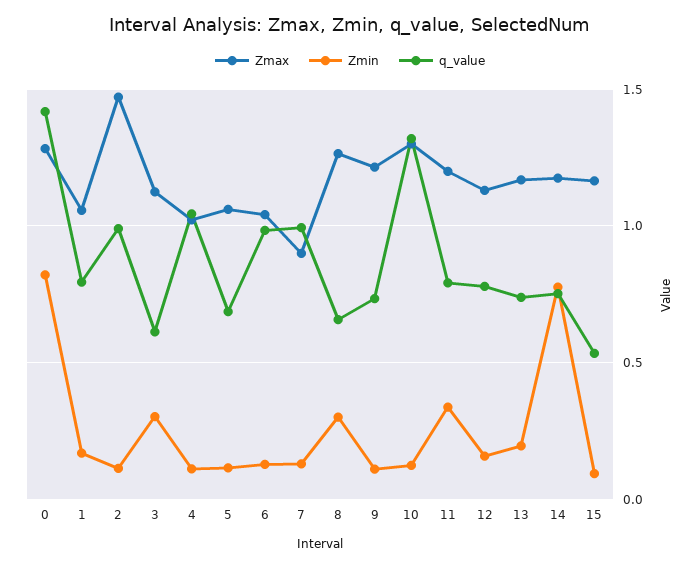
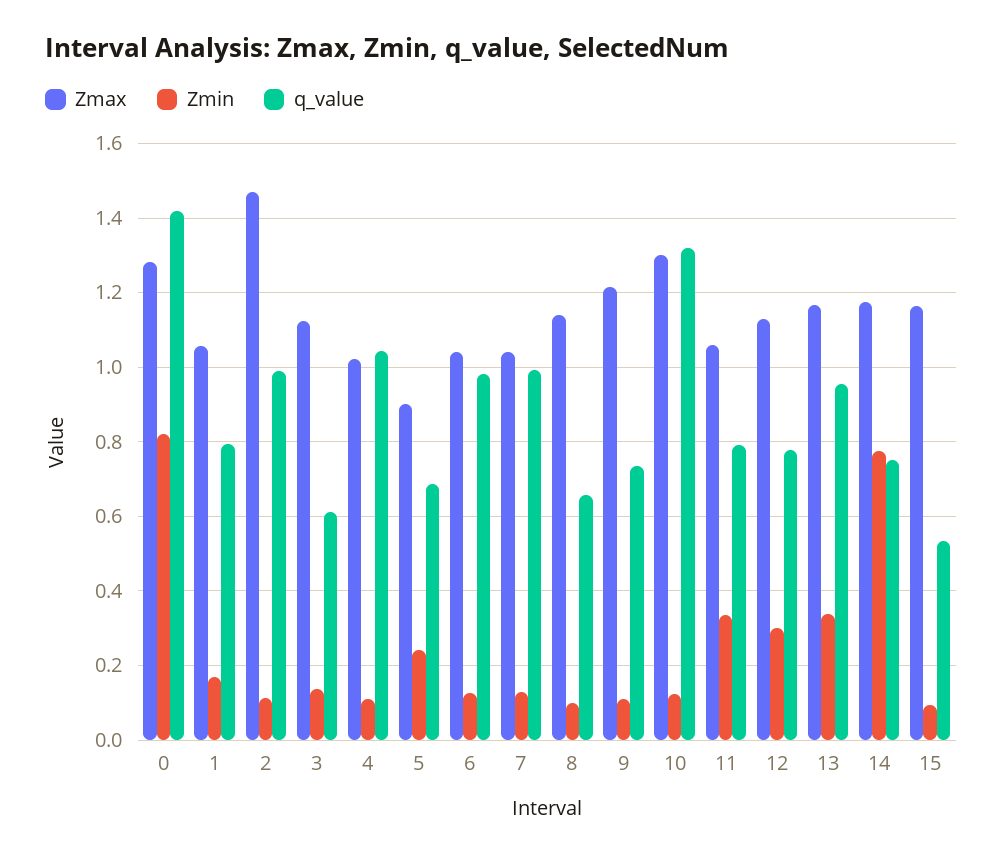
  {
    "Zmax": {
      "0": 1.28,
      "1": 1.06,
      "2": 1.48,
      "3": 1.12,
      "4": 1.02,
-     "5": 1.05,
+     "5": 0.9,
      "6": 1.04,
-     "7": 0.9,
+     "7": 1.04,
-     "8": 1.25,
+     "8": 1.14,
      "9": 1.22,
      "10": 1.3,
-     "11": 1.2,
+     "11": 1.06,
      "12": 1.14,
      "13": 1.16,
      "14": 1.18,
      "15": 1.16
    },
    "Zmin": {
      "0": 0.82,
      "1": 0.16,
      "2": 0.12,
-     "3": 0.3,
+     "3": 0.14,
      "4": 0.12,
-     "5": 0.1,
+     "5": 0.24,
      "6": 0.12,
      "7": 0.12,
-     "8": 0.3,
+     "8": 0.1,
      "9": 0.12,
      "10": 0.12,
      "11": 0.34,
-     "12": 0.15,
+     "12": 0.3,
-     "13": 0.2,
+     "13": 0.34,
      "14": 0.78,
      "15": 0.1
    },
    "q_value": {
      "0": 1.42,
      "1": 0.8,
      "2": 1,
      "3": 0.62,
      "4": 1.04,
      "5": 0.68,
      "6": 0.98,
      "7": 1,
      "8": 0.66,
      "9": 0.74,
      "10": 1.32,
      "11": 0.8,
      "12": 0.78,
-     "13": 0.75,
+     "13": 0.96,
      "14": 0.76,
      "15": 0.54
    }
  }

